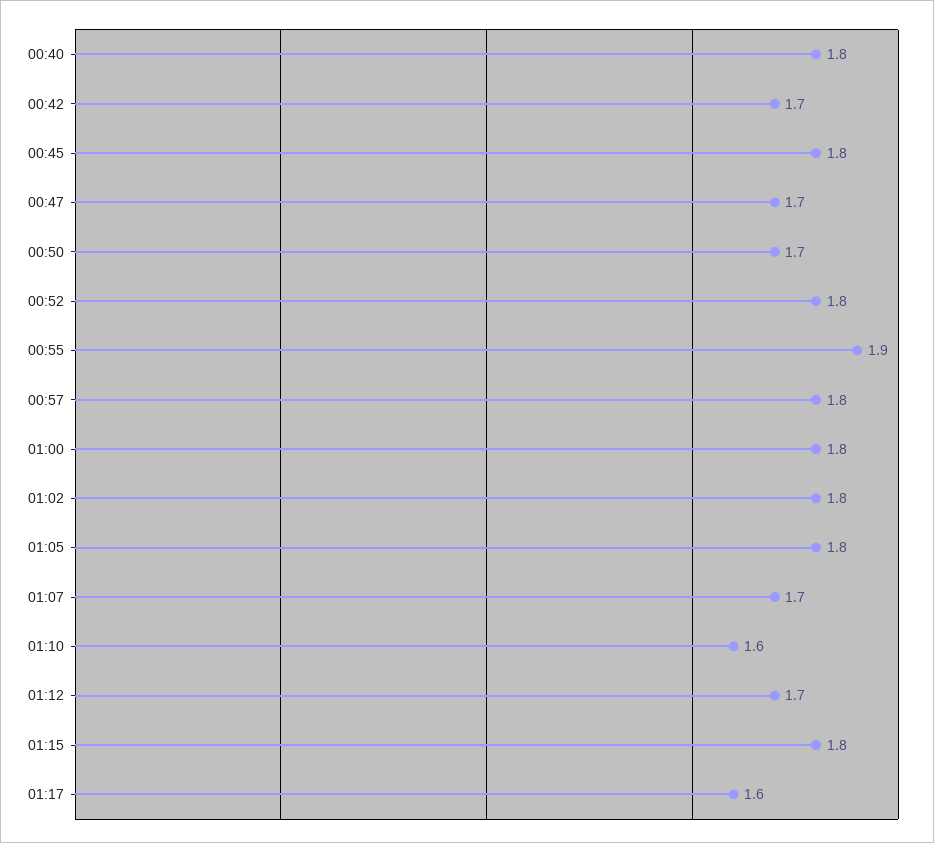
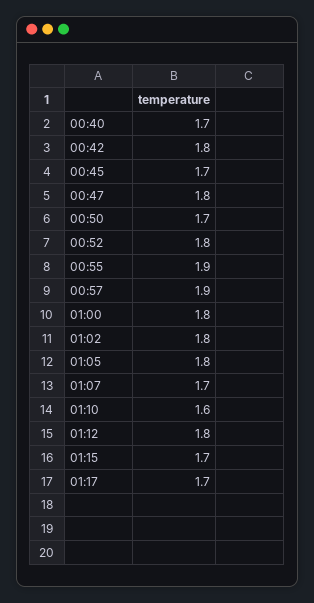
  {
-   "00:40": 1.8,
+   "00:40": 1.7,
-   "00:42": 1.7,
+   "00:42": 1.8,
-   "00:45": 1.8,
+   "00:45": 1.7,
-   "00:47": 1.7,
+   "00:47": 1.8,
    "00:50": 1.7,
    "00:52": 1.8,
    "00:55": 1.9,
-   "00:57": 1.8,
+   "00:57": 1.9,
    "01:00": 1.8,
    "01:02": 1.8,
    "01:05": 1.8,
    "01:07": 1.7,
    "01:10": 1.6,
-   "01:12": 1.7,
+   "01:12": 1.8,
-   "01:15": 1.8,
+   "01:15": 1.7,
-   "01:17": 1.6
+   "01:17": 1.7
  }

